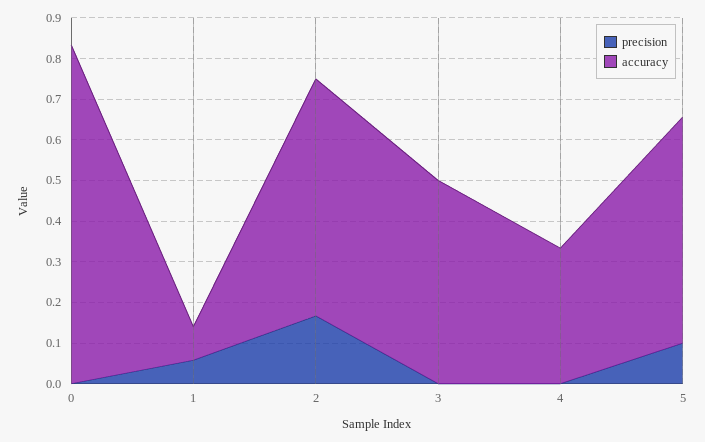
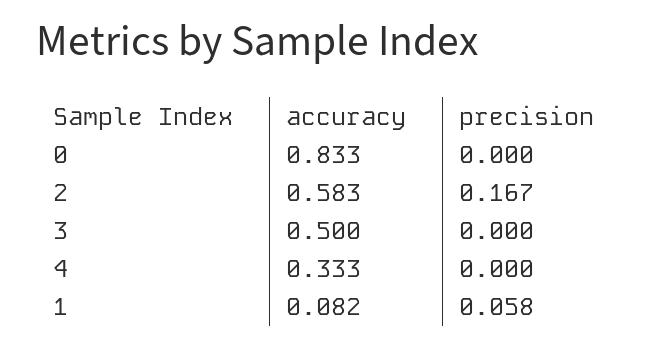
  {
    "precision": {
      "0": 0,
      "1": 0.058,
      "2": 0.167,
      "3": 0,
-     "4": 0,
+     "4": 0
-     "5": 0.1
    },
    "accuracy": {
      "0": 0.833,
      "1": 0.082,
      "2": 0.583,
      "3": 0.5,
-     "4": 0.333,
+     "4": 0.333
-     "5": 0.56
    }
  }

